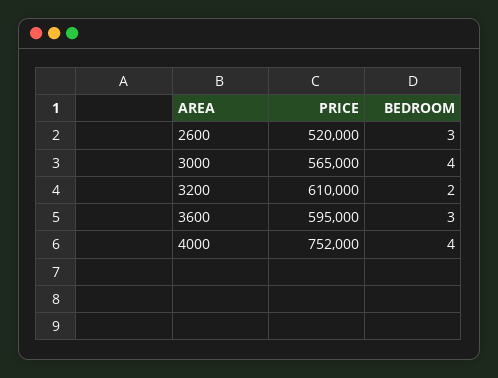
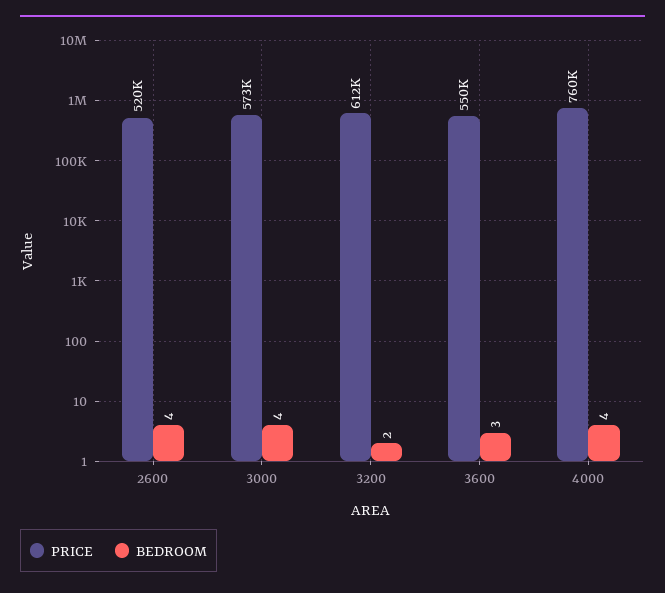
  {
    "PRICE": {
      "2600": 520000,
-     "3000": 565000,
+     "3000": 573000,
-     "3200": 610000,
+     "3200": 612000,
-     "3600": 595000,
+     "3600": 550000,
-     "4000": 752000
+     "4000": 760000
    },
    "BEDROOM": {
-     "2600": 3,
+     "2600": 4,
      "3000": 4,
      "3200": 2,
      "3600": 3,
      "4000": 4
    }
  }

